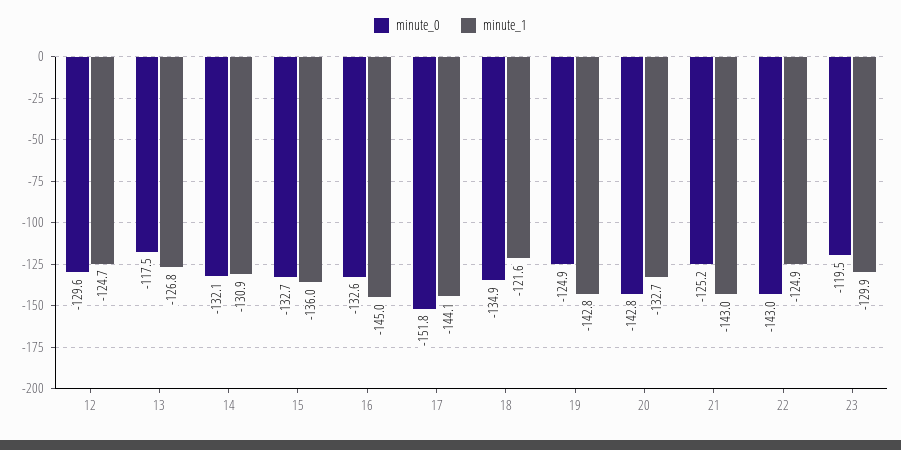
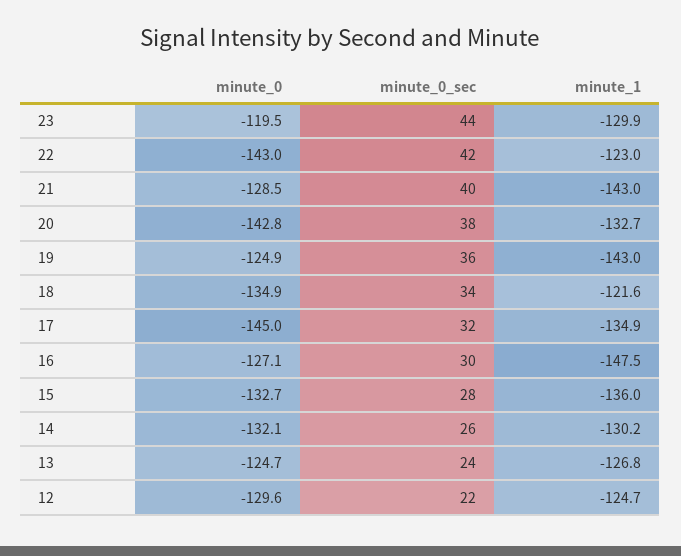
  {
    "minute_0": {
      "12": -129.6,
-     "13": -117.5,
+     "13": -124.7,
      "14": -132.1,
      "15": -132.7,
-     "16": -132.6,
+     "16": -127.1,
-     "17": -151.8,
+     "17": -145,
      "18": -134.9,
      "19": -124.9,
      "20": -142.8,
-     "21": -125.2,
+     "21": -128.5,
      "22": -143,
      "23": -119.5
    },
    "minute_1": {
      "12": -124.7,
      "13": -126.8,
-     "14": -130.9,
+     "14": -130.2,
      "15": -136,
-     "16": -145,
+     "16": -147.5,
-     "17": -144.1,
+     "17": -134.9,
      "18": -121.6,
-     "19": -142.8,
+     "19": -143,
      "20": -132.7,
      "21": -143,
-     "22": -124.9,
+     "22": -123,
      "23": -129.9
-   }
+   },
+   "minute_0_sec": {
+     "23": 44,
+     "22": 42,
+     "21": 40,
+     "20": 38,
+     "19": 36,
+     "18": 34,
+     "17": 32,
+     "16": 30,
+     "15": 28,
+     "14": 26,
+     "13": 24,
+     "12": 22
+   }
  }

